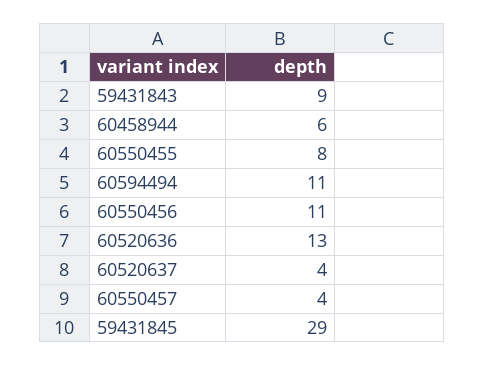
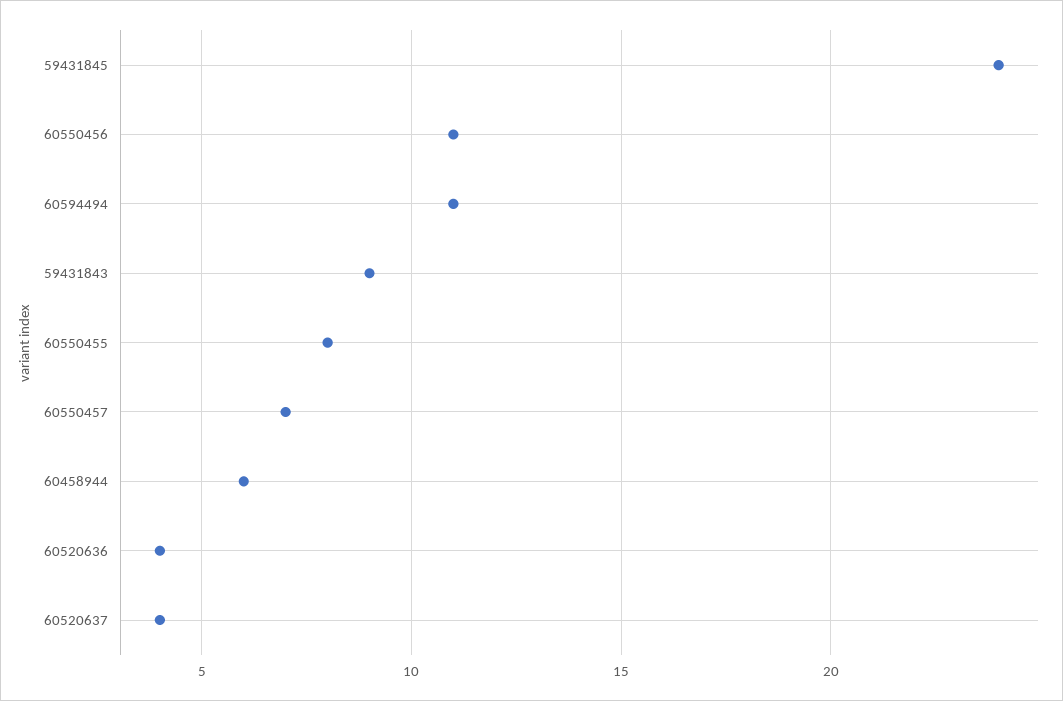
  {
    "59431843": 9,
    "60458944": 6,
    "60550455": 8,
    "60594494": 11,
    "60550456": 11,
-   "60520636": 13,
+   "60520636": 4,
    "60520637": 4,
-   "60550457": 4,
+   "60550457": 7,
-   "59431845": 29
+   "59431845": 24
  }

